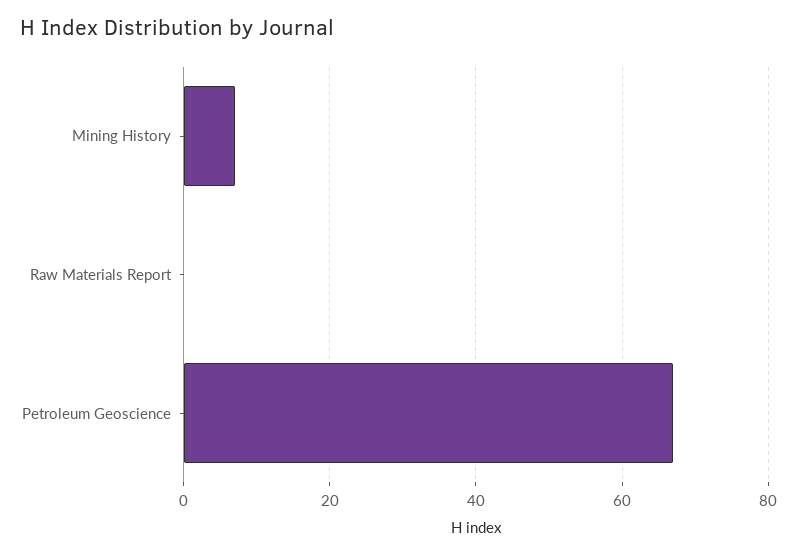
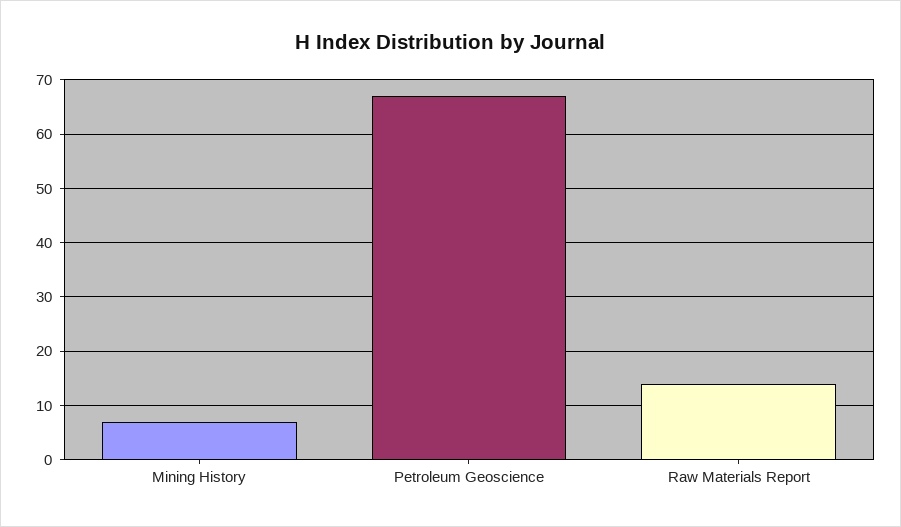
  {
    "Mining History": 5,
-   "Raw Materials Report": 0,
+   "Raw Materials Report": 15,
    "Petroleum Geoscience": 65
  }

